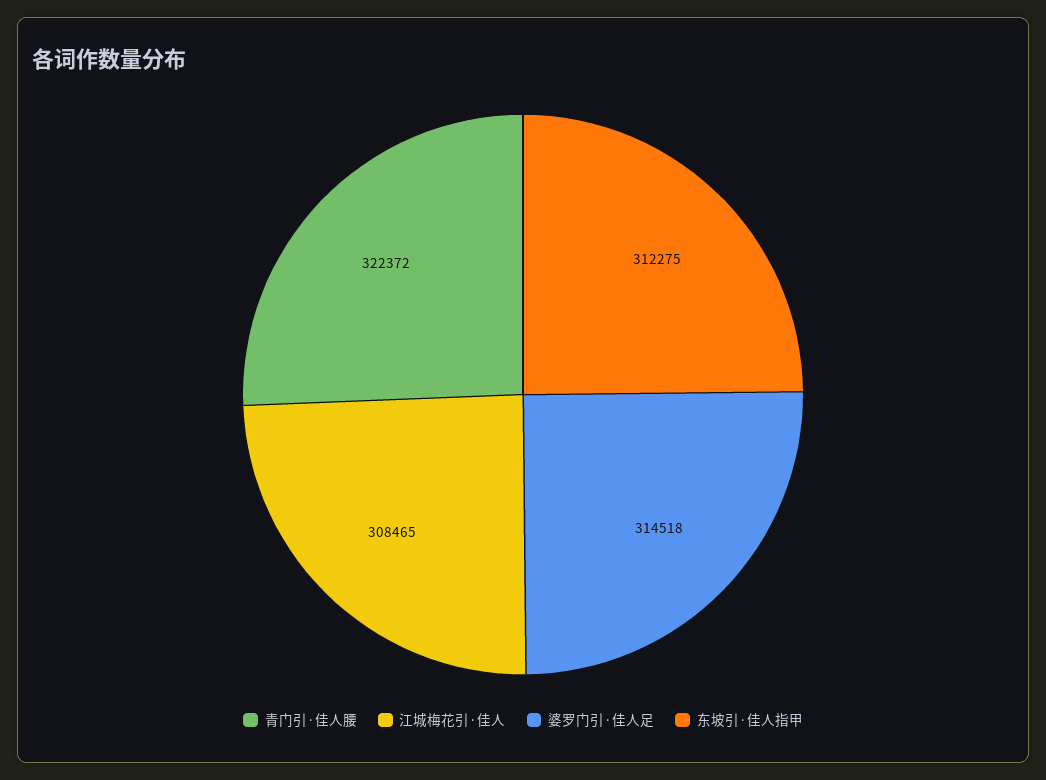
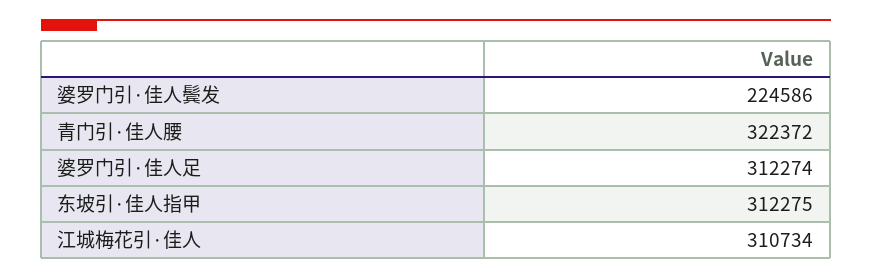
  {
    "青门引·佳人腰": 322372,
-   "江城梅花引·佳人": 308465,
+   "江城梅花引·佳人": 310734,
-   "婆罗门引·佳人足": 314518,
+   "婆罗门引·佳人足": 312274,
-   "东坡引·佳人指甲": 312275
+   "东坡引·佳人指甲": 312275,
+   "婆罗门引·佳人鬓发": 224586
  }

